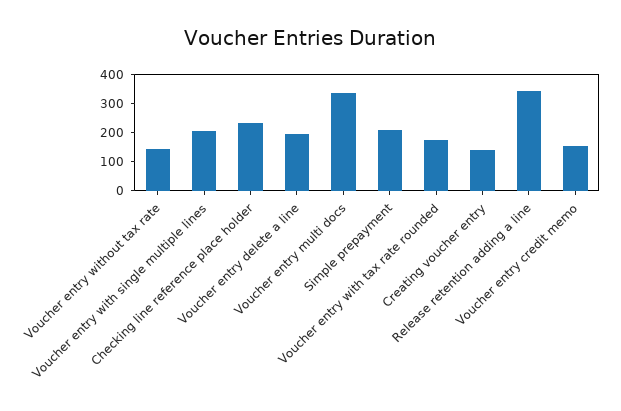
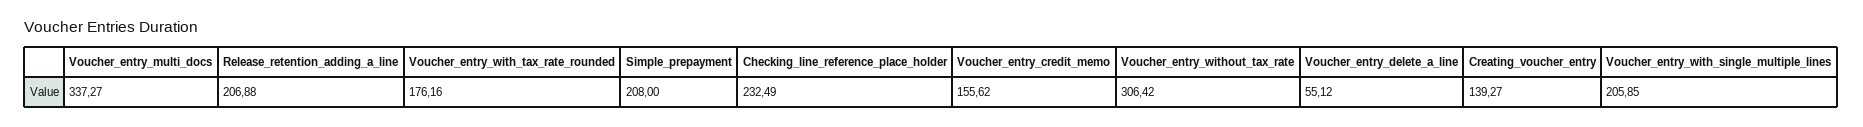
  {
-   "Voucher entry without tax rate": 150,
+   "Voucher entry without tax rate": 306.42,
    "Voucher entry with single multiple lines": 205.85,
    "Checking line reference place holder": 232.49,
-   "Voucher entry delete a line": 200,
+   "Voucher entry delete a line": 55.12,
    "Voucher entry multi docs": 337.27,
    "Simple prepayment": 208,
    "Voucher entry with tax rate rounded": 176.16,
    "Creating voucher entry": 139.27,
-   "Release retention adding a line": 350,
+   "Release retention adding a line": 206.88,
    "Voucher entry credit memo": 155.62
  }

